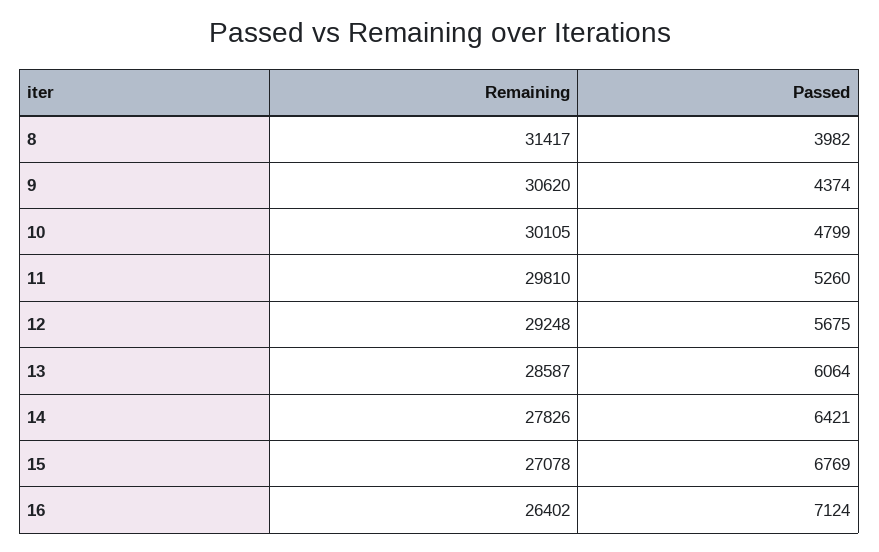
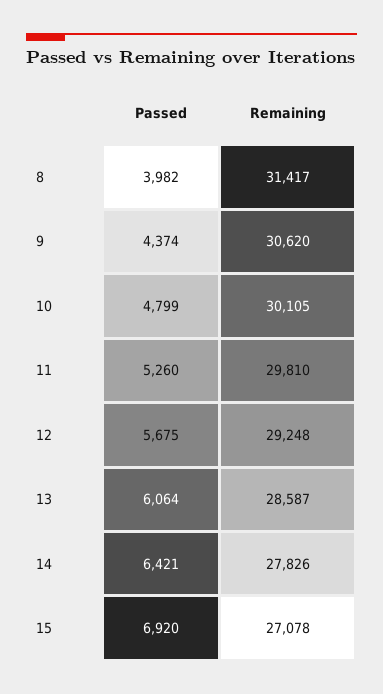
  {
    "Remaining": {
      "8": 31417,
      "9": 30620,
      "10": 30105,
      "11": 29810,
      "12": 29248,
      "13": 28587,
      "14": 27826,
-     "15": 27078,
+     "15": 27078
-     "16": 26402
    },
    "Passed": {
      "8": 3982,
      "9": 4374,
      "10": 4799,
      "11": 5260,
      "12": 5675,
      "13": 6064,
      "14": 6421,
-     "15": 6769,
+     "15": 6920
-     "16": 7124
    }
  }

